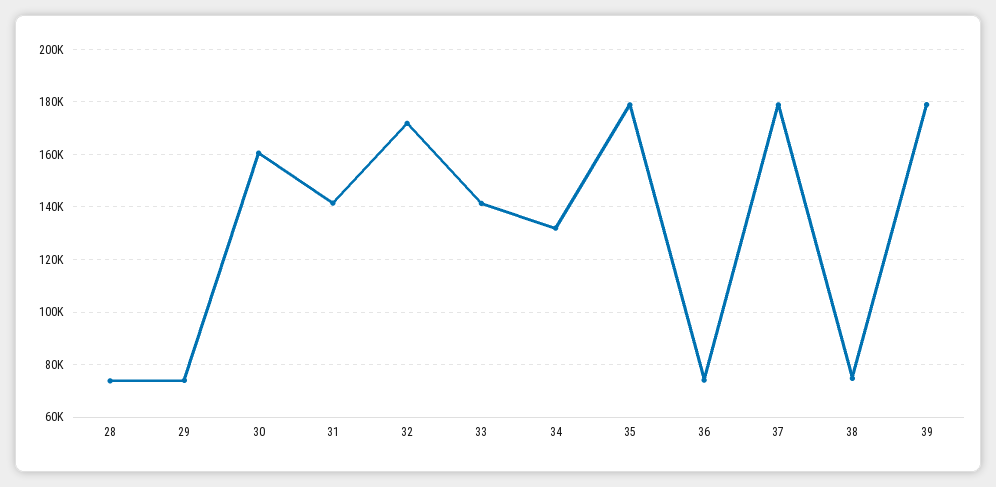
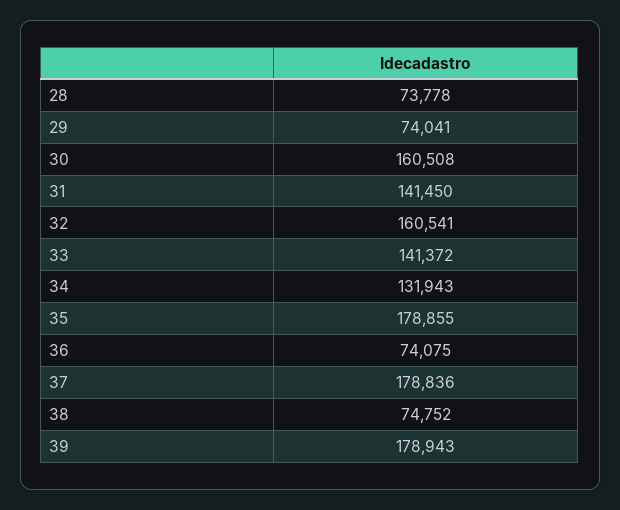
  {
    "28": 73778,
    "29": 74041,
    "30": 160508,
    "31": 141450,
-   "32": 172500,
+   "32": 160541,
    "33": 141372,
    "34": 131943,
    "35": 178855,
    "36": 74075,
    "37": 178836,
    "38": 74752,
    "39": 178943
  }

